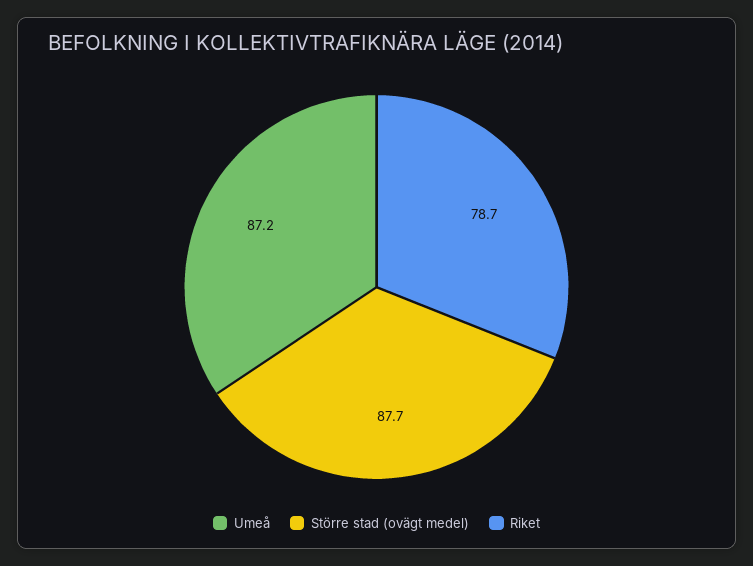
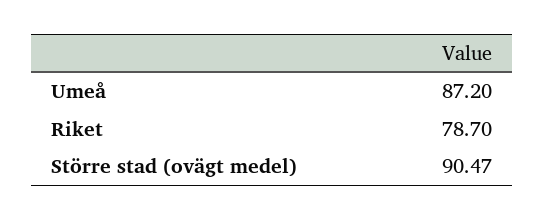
  {
    "Umeå": 87.2,
-   "Större stad (ovägt medel)": 87.7,
+   "Större stad (ovägt medel)": 90.47,
    "Riket": 78.7
  }

